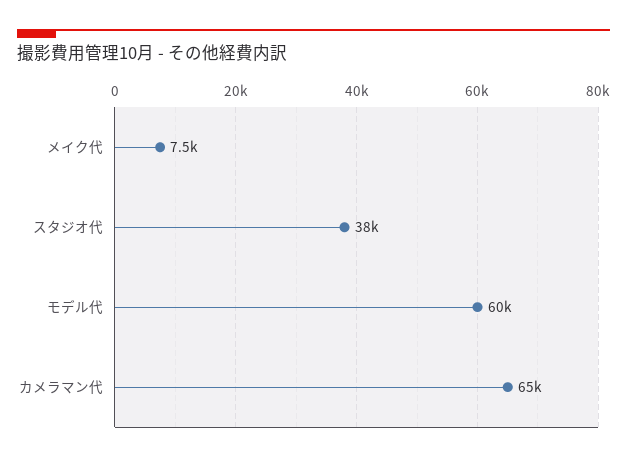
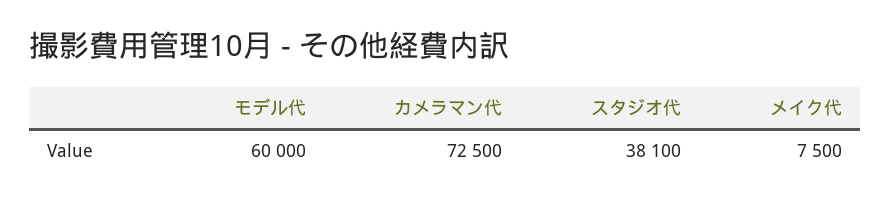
  {
    "メイク代": 7500,
    "スタジオ代": 38100,
    "モデル代": 60000,
-   "カメラマン代": 65000
+   "カメラマン代": 72500
  }

